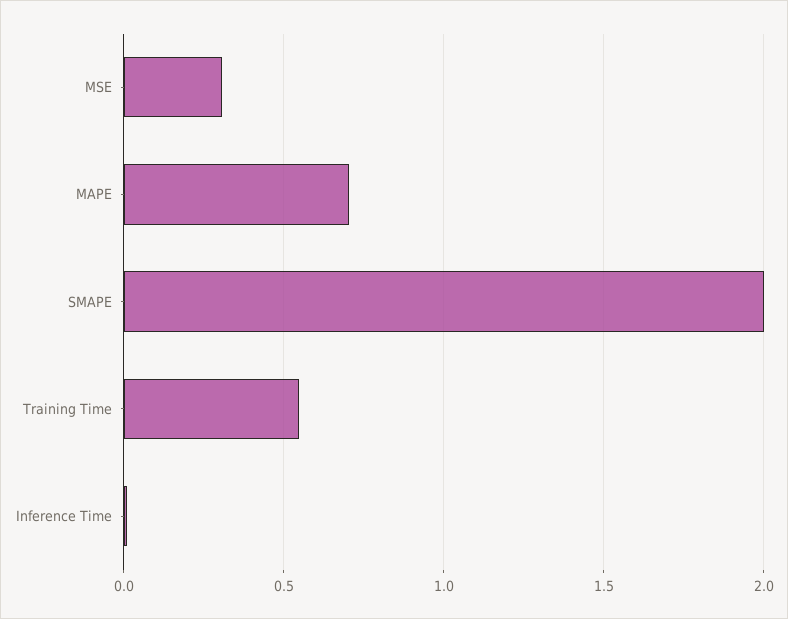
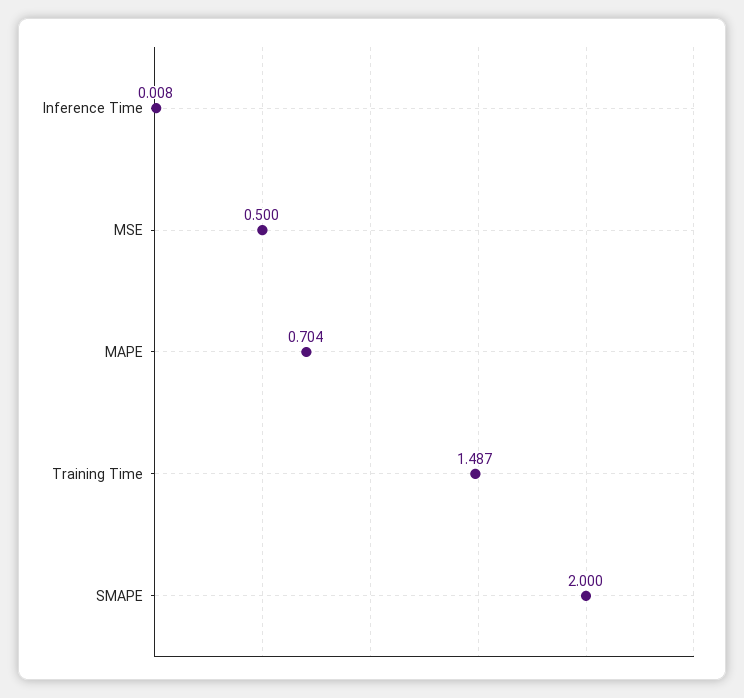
  {
-   "MSE": 0.3,
+   "MSE": 0.5,
    "MAPE": 0.704,
    "SMAPE": 2,
-   "Training Time": 0.55,
+   "Training Time": 1.487,
    "Inference Time": 0.008
  }

